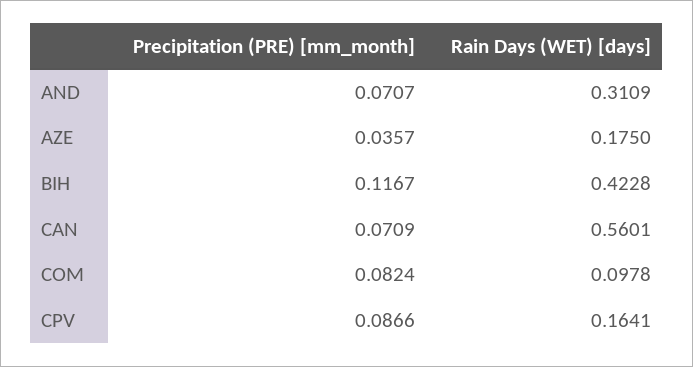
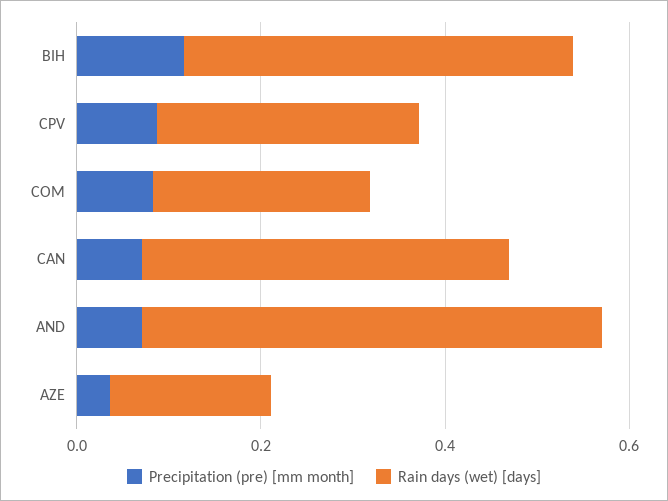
  {
    "Precipitation (PRE) [mm_month]": {
      "AND": 0.0707,
      "AZE": 0.0357,
      "BIH": 0.1167,
      "CAN": 0.0709,
      "COM": 0.0824,
      "CPV": 0.0866
    },
    "Rain Days (WET) [days]": {
-     "AND": 0.3109,
+     "AND": 0.5,
      "AZE": 0.175,
      "BIH": 0.4228,
-     "CAN": 0.5601,
+     "CAN": 0.4,
-     "COM": 0.0978,
+     "COM": 0.25,
-     "CPV": 0.1641
+     "CPV": 0.3
    }
  }

